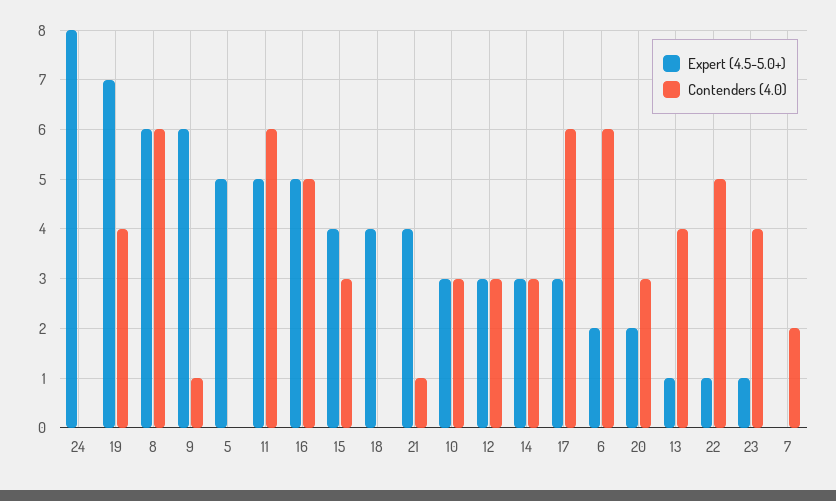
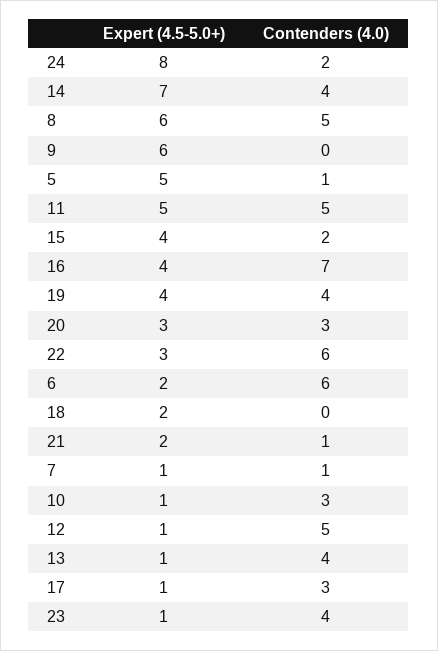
  {
    "Expert (4.5-5.0+)": {
      "24": 8,
-     "19": 7,
+     "19": 4,
      "8": 6,
      "9": 6,
      "5": 5,
      "11": 5,
-     "16": 5,
+     "16": 4,
      "15": 4,
-     "18": 4,
+     "18": 2,
-     "21": 4,
+     "21": 2,
-     "10": 3,
+     "10": 1,
-     "12": 3,
+     "12": 1,
-     "14": 3,
+     "14": 7,
-     "17": 3,
+     "17": 1,
      "6": 2,
-     "20": 2,
+     "20": 3,
      "13": 1,
-     "22": 1,
+     "22": 3,
      "23": 1,
-     "7": 0
+     "7": 1
    },
    "Contenders (4.0)": {
-     "24": 0,
+     "24": 2,
      "19": 4,
-     "8": 6,
+     "8": 5,
-     "9": 1,
+     "9": 0,
-     "5": 0,
+     "5": 1,
-     "11": 6,
+     "11": 5,
-     "16": 5,
+     "16": 7,
-     "15": 3,
+     "15": 2,
      "18": 0,
      "21": 1,
      "10": 3,
-     "12": 3,
+     "12": 5,
-     "14": 3,
+     "14": 4,
-     "17": 6,
+     "17": 3,
      "6": 6,
      "20": 3,
      "13": 4,
-     "22": 5,
+     "22": 6,
      "23": 4,
-     "7": 2
+     "7": 1
    }
  }

